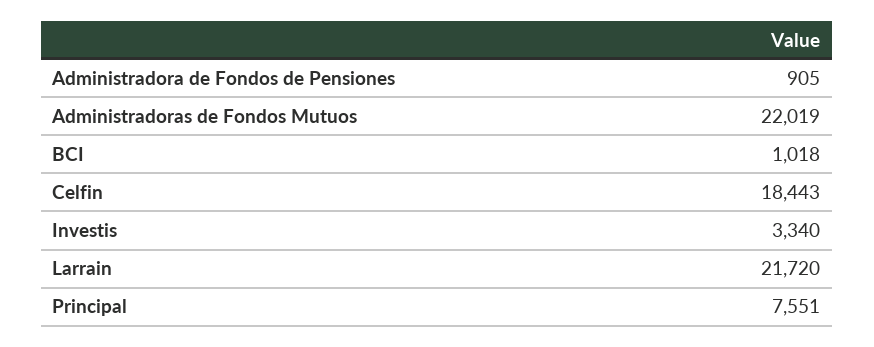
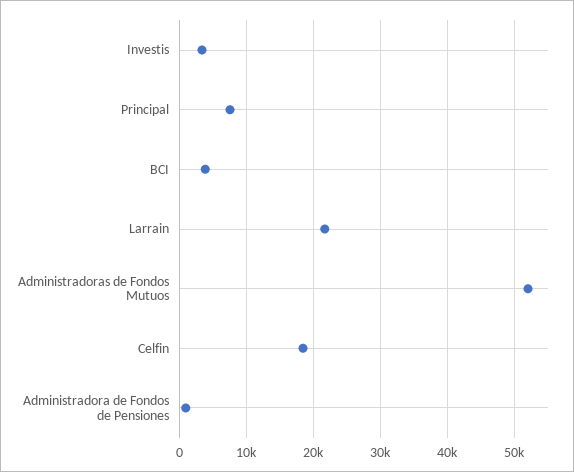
  {
    "Administradora de Fondos de Pensiones": 905,
-   "Administradoras de Fondos Mutuos": 22019,
+   "Administradoras de Fondos Mutuos": 52000,
-   "BCI": 1018,
+   "BCI": 4000,
    "Celfin": 18443,
    "Investis": 3340,
    "Larrain": 21720,
    "Principal": 7551
  }

